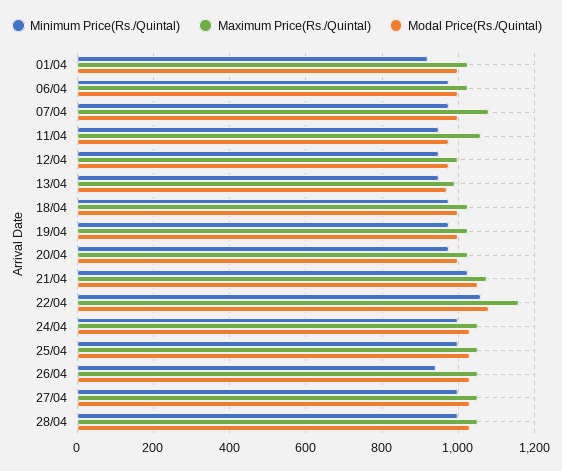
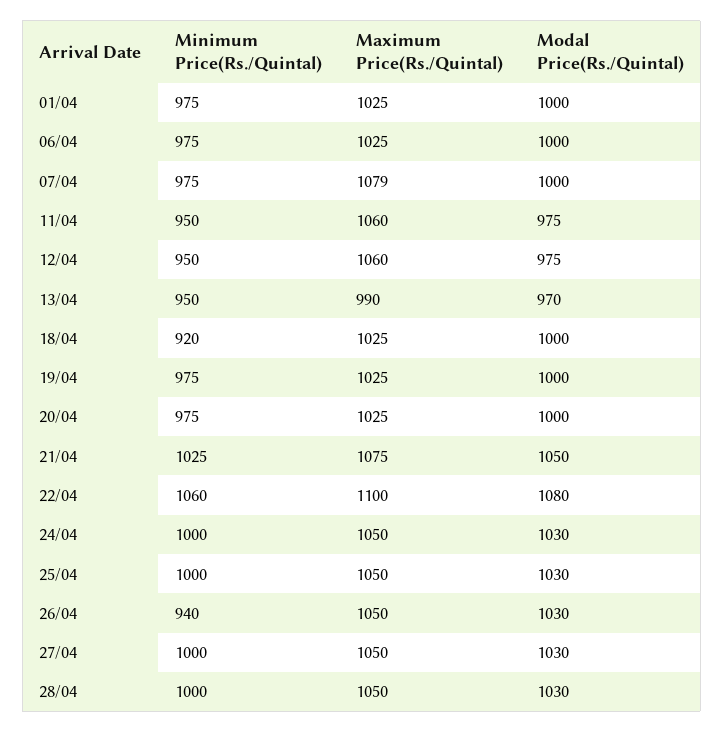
  {
    "Minimum Price(Rs./Quintal)": {
-     "01/04": 920,
+     "01/04": 975,
      "06/04": 975,
      "07/04": 975,
      "11/04": 950,
      "12/04": 950,
      "13/04": 950,
-     "18/04": 980,
+     "18/04": 920,
      "19/04": 975,
      "20/04": 975,
      "21/04": 1025,
      "22/04": 1060,
      "24/04": 1000,
      "25/04": 1000,
      "26/04": 940,
      "27/04": 1000,
      "28/04": 1000
    },
    "Maximum Price(Rs./Quintal)": {
      "01/04": 1025,
      "06/04": 1025,
      "07/04": 1079,
      "11/04": 1060,
-     "12/04": 1000,
+     "12/04": 1060,
      "13/04": 990,
      "18/04": 1025,
      "19/04": 1025,
      "20/04": 1025,
      "21/04": 1075,
-     "22/04": 1160,
+     "22/04": 1100,
      "24/04": 1050,
      "25/04": 1050,
      "26/04": 1050,
      "27/04": 1050,
      "28/04": 1050
    },
    "Modal Price(Rs./Quintal)": {
      "01/04": 1000,
      "06/04": 1000,
      "07/04": 1000,
      "11/04": 975,
      "12/04": 975,
      "13/04": 970,
      "18/04": 1000,
      "19/04": 1000,
      "20/04": 1000,
      "21/04": 1050,
      "22/04": 1080,
      "24/04": 1030,
      "25/04": 1030,
      "26/04": 1030,
      "27/04": 1030,
      "28/04": 1030
    }
  }

